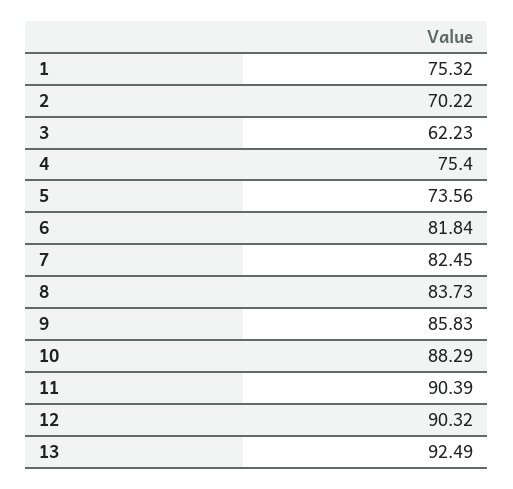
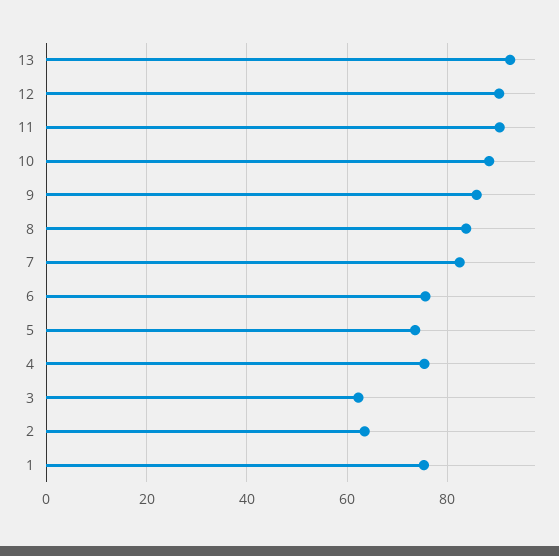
  {
    "1": 75.32,
-   "2": 70.22,
+   "2": 64,
    "3": 62.23,
    "4": 75.4,
    "5": 73.56,
-   "6": 81.84,
+   "6": 76,
    "7": 82.45,
    "8": 83.73,
    "9": 85.83,
    "10": 88.29,
    "11": 90.39,
    "12": 90.32,
    "13": 92.49
  }

